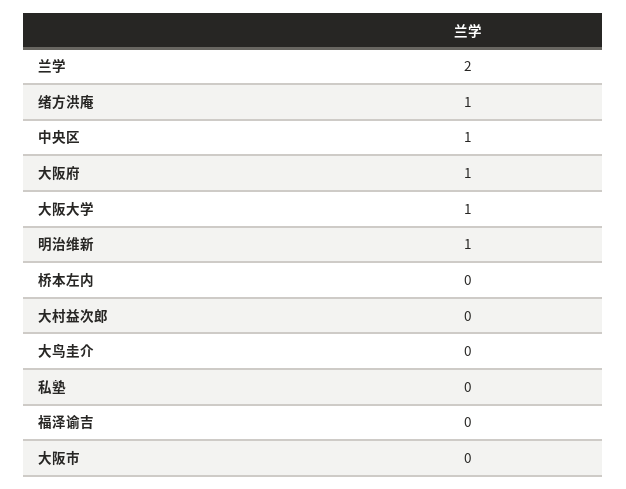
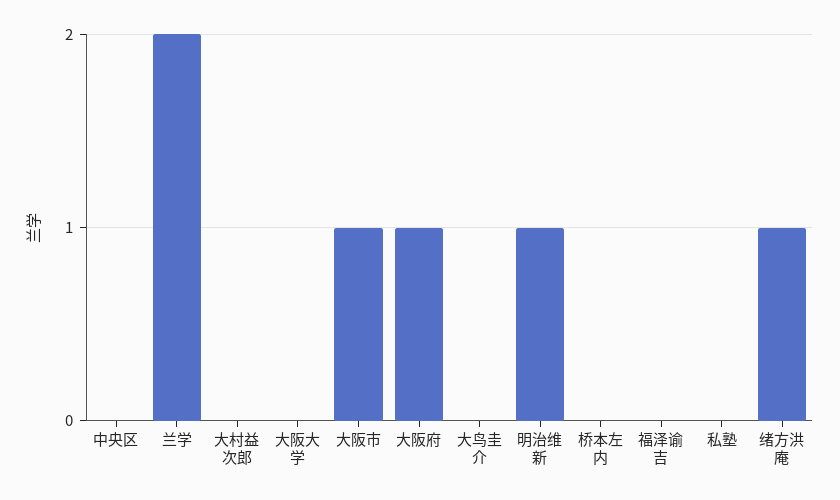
  {
    "兰学": 2,
    "绪方洪庵": 1,
-   "中央区": 1,
+   "中央区": 0,
    "大阪府": 1,
-   "大阪大学": 1,
+   "大阪大学": 0,
    "明治维新": 1,
    "桥本左内": 0,
    "大村益次郎": 0,
    "大鸟圭介": 0,
    "私塾": 0,
    "福泽谕吉": 0,
-   "大阪市": 0
+   "大阪市": 1
  }

